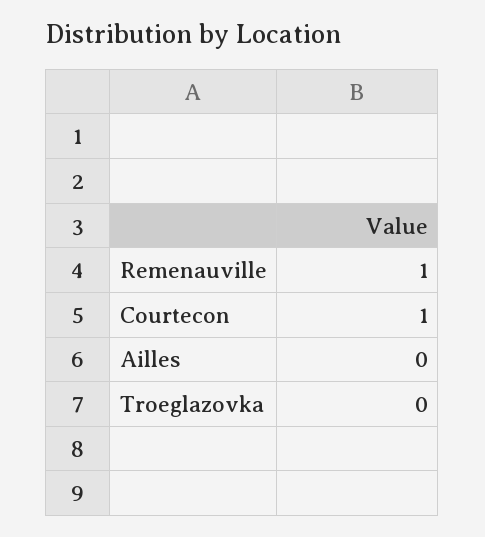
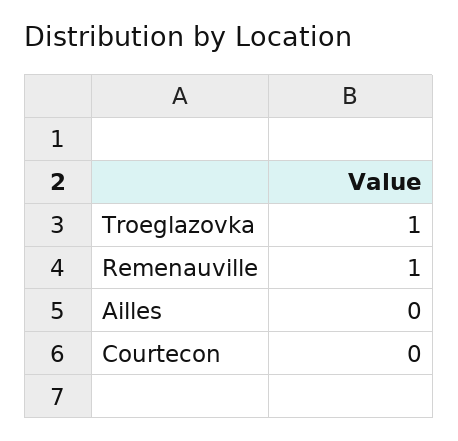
  {
    "Remenauville": 1,
-   "Courtecon": 1,
+   "Courtecon": 0,
    "Ailles": 0,
-   "Troeglazovka": 0
+   "Troeglazovka": 1
  }

